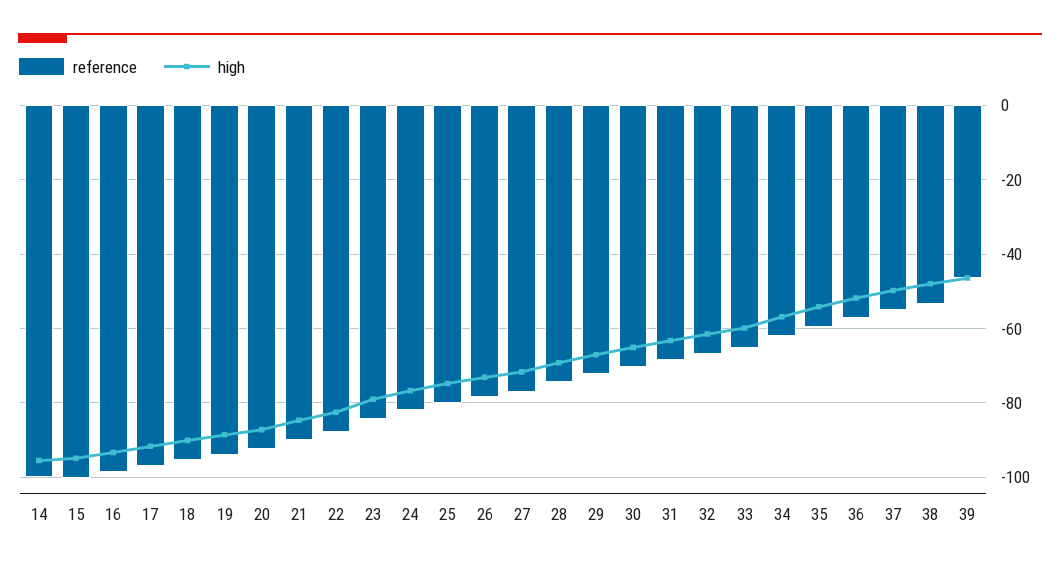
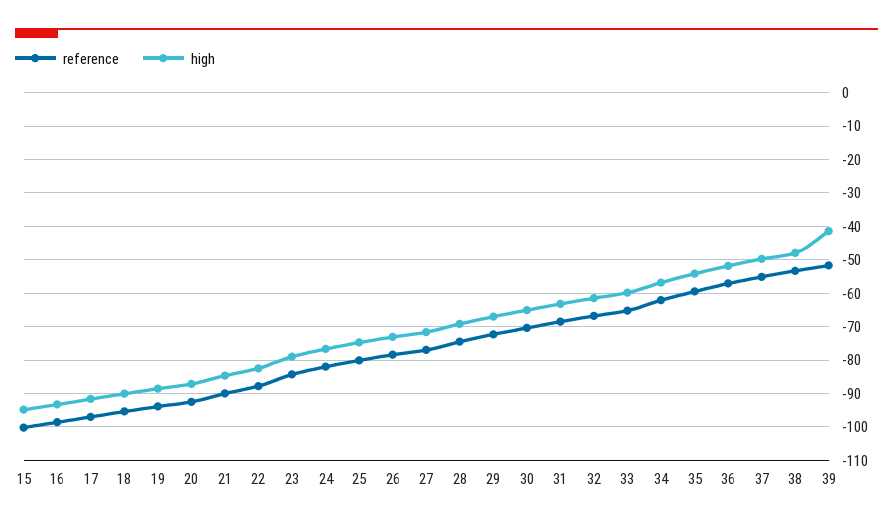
  {
    "reference": {
-     "14": -100,
      "15": -100,
      "16": -98,
      "17": -98,
      "18": -96,
      "19": -94,
      "20": -92,
      "21": -90,
      "22": -88,
      "23": -84,
      "24": -82,
      "25": -80,
      "26": -78,
      "27": -78,
      "28": -74,
      "29": -72,
      "30": -70,
      "31": -68,
      "32": -66,
      "33": -66,
      "34": -62,
      "35": -60,
      "36": -58,
      "37": -56,
      "38": -54,
-     "39": -46
+     "39": -52
    },
    "high": {
-     "14": -96,
      "15": -94,
      "16": -94,
      "17": -92,
      "18": -90,
      "19": -88,
      "20": -88,
      "21": -84,
      "22": -82,
      "23": -78,
      "24": -76,
      "25": -74,
      "26": -74,
      "27": -72,
      "28": -70,
      "29": -68,
      "30": -66,
      "31": -64,
      "32": -62,
      "33": -60,
      "34": -56,
      "35": -54,
      "36": -52,
      "37": -50,
      "38": -48,
-     "39": -46
+     "39": -42
    }
  }

